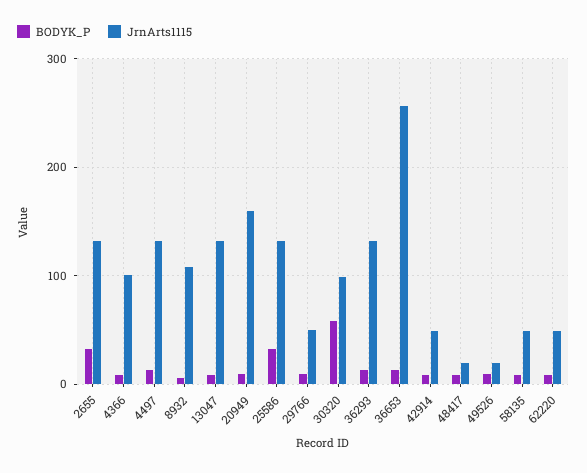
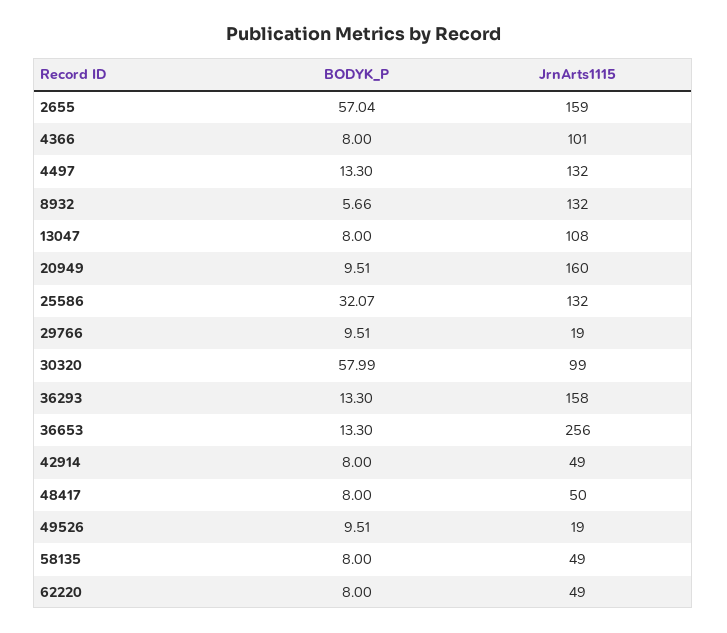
  {
    "BODYK_P": {
-     "2655": 30,
+     "2655": 57.04,
      "4366": 8,
      "4497": 13.3,
      "8932": 5.66,
      "13047": 8,
      "20949": 9.51,
      "25586": 32.07,
      "29766": 9.51,
      "30320": 57.99,
      "36293": 13.3,
      "36653": 13.3,
      "42914": 8,
      "48417": 8,
      "49526": 9.51,
      "58135": 8,
      "62220": 8
    },
    "JrnArts1115": {
-     "2655": 130,
+     "2655": 159,
      "4366": 101,
      "4497": 132,
-     "8932": 110,
+     "8932": 132,
-     "13047": 130,
+     "13047": 108,
      "20949": 160,
      "25586": 132,
-     "29766": 50,
+     "29766": 19,
      "30320": 99,
-     "36293": 130,
+     "36293": 158,
      "36653": 256,
      "42914": 49,
-     "48417": 20,
+     "48417": 50,
      "49526": 19,
      "58135": 49,
      "62220": 49
    }
  }

